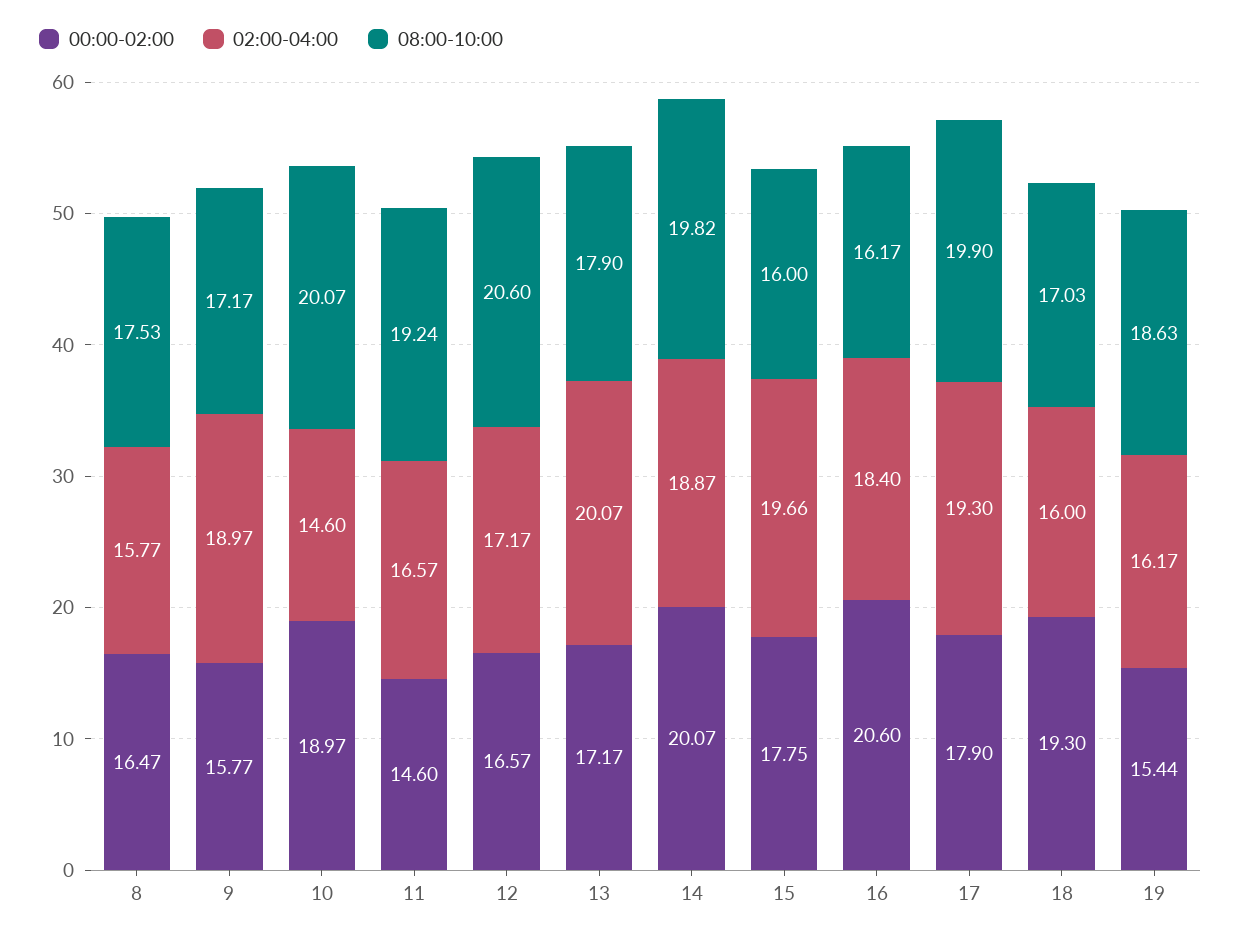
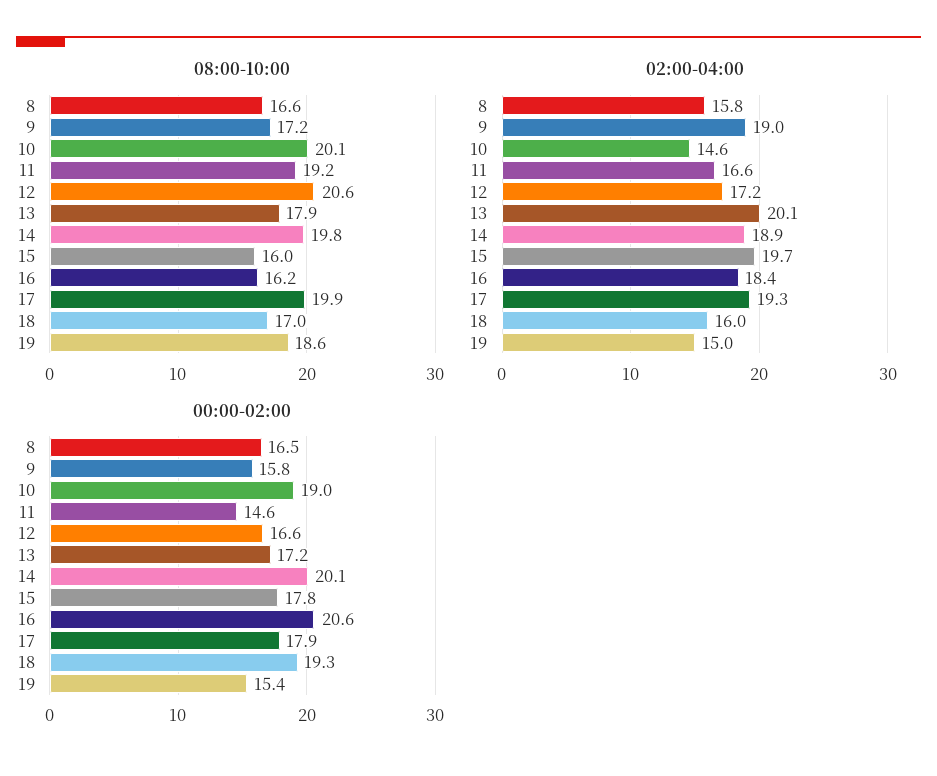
  {
    "00:00-02:00": {
      "8": 16.47,
      "9": 15.77,
      "10": 18.97,
      "11": 14.6,
      "12": 16.57,
      "13": 17.17,
      "14": 20.07,
      "15": 17.75,
      "16": 20.6,
      "17": 17.9,
      "18": 19.3,
      "19": 15.44
    },
    "02:00-04:00": {
      "8": 15.77,
      "9": 18.97,
      "10": 14.6,
      "11": 16.57,
      "12": 17.17,
      "13": 20.07,
      "14": 18.87,
      "15": 19.66,
      "16": 18.4,
      "17": 19.3,
      "18": 16,
-     "19": 16.17
+     "19": 15
    },
    "08:00-10:00": {
-     "8": 17.53,
+     "8": 16.6,
      "9": 17.17,
      "10": 20.07,
      "11": 19.24,
      "12": 20.6,
      "13": 17.9,
      "14": 19.82,
      "15": 16,
      "16": 16.17,
      "17": 19.9,
      "18": 17.03,
      "19": 18.63
    }
  }

